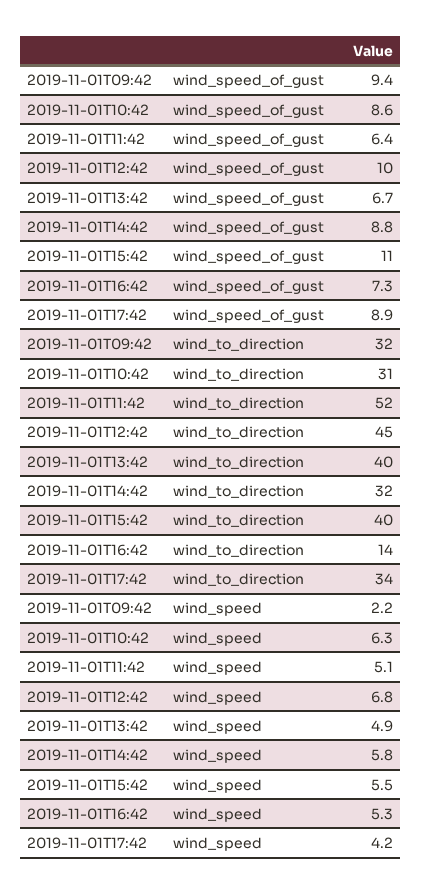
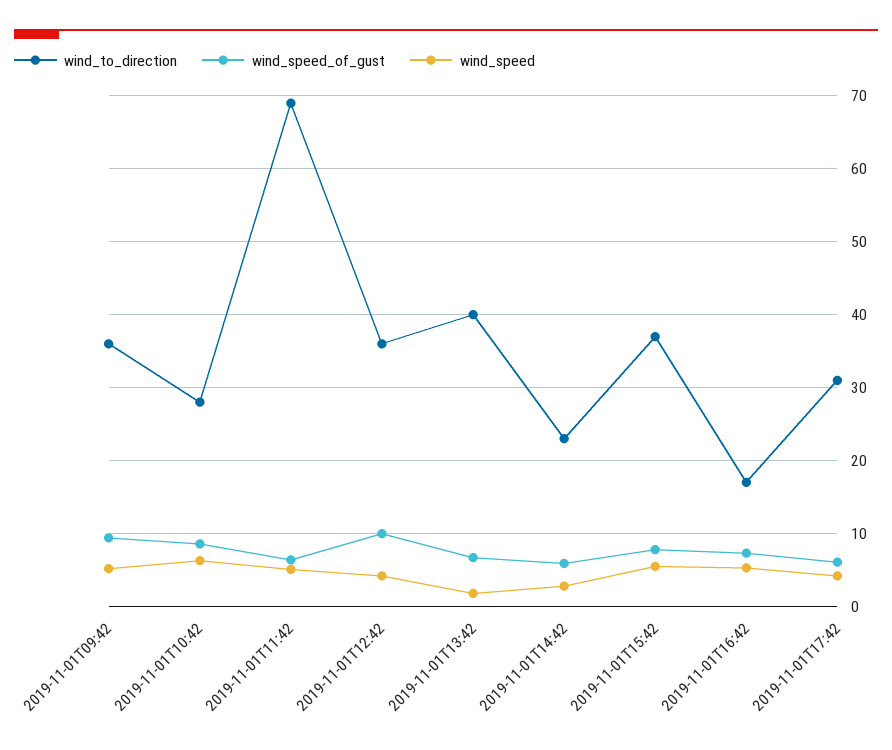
  {
    "wind_speed_of_gust": {
      "2019-11-01T09:42": 9.4,
      "2019-11-01T10:42": 8.6,
      "2019-11-01T11:42": 6.4,
      "2019-11-01T12:42": 10,
      "2019-11-01T13:42": 6.7,
-     "2019-11-01T14:42": 8.8,
+     "2019-11-01T14:42": 6,
-     "2019-11-01T15:42": 11,
+     "2019-11-01T15:42": 8,
      "2019-11-01T16:42": 7.3,
-     "2019-11-01T17:42": 8.9
+     "2019-11-01T17:42": 6
    },
    "wind_to_direction": {
-     "2019-11-01T09:42": 32,
+     "2019-11-01T09:42": 36,
-     "2019-11-01T10:42": 31,
+     "2019-11-01T10:42": 28,
-     "2019-11-01T11:42": 52,
+     "2019-11-01T11:42": 69,
-     "2019-11-01T12:42": 45,
+     "2019-11-01T12:42": 36,
      "2019-11-01T13:42": 40,
-     "2019-11-01T14:42": 32,
+     "2019-11-01T14:42": 23,
-     "2019-11-01T15:42": 40,
+     "2019-11-01T15:42": 37,
-     "2019-11-01T16:42": 14,
+     "2019-11-01T16:42": 17,
-     "2019-11-01T17:42": 34
+     "2019-11-01T17:42": 31
    },
    "wind_speed": {
-     "2019-11-01T09:42": 2.2,
+     "2019-11-01T09:42": 5,
      "2019-11-01T10:42": 6.3,
      "2019-11-01T11:42": 5.1,
-     "2019-11-01T12:42": 6.8,
+     "2019-11-01T12:42": 4,
-     "2019-11-01T13:42": 4.9,
+     "2019-11-01T13:42": 2,
-     "2019-11-01T14:42": 5.8,
+     "2019-11-01T14:42": 3,
      "2019-11-01T15:42": 5.5,
      "2019-11-01T16:42": 5.3,
      "2019-11-01T17:42": 4.2
    }
  }

